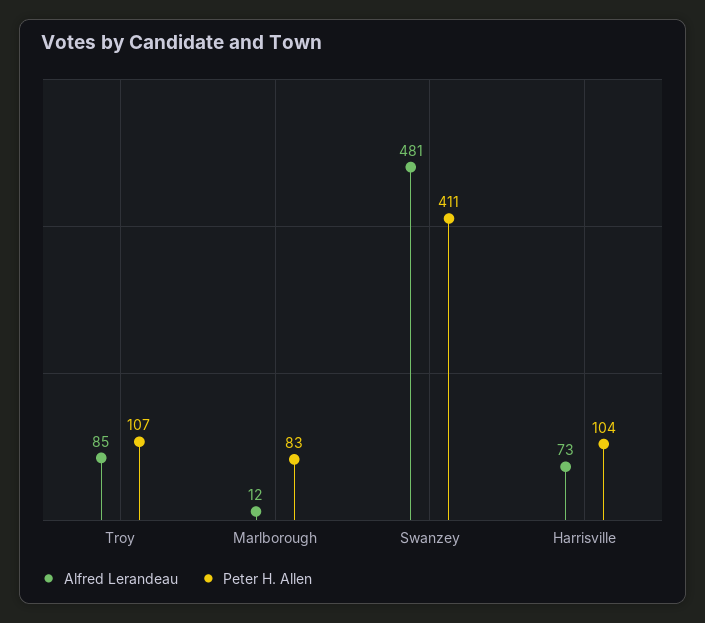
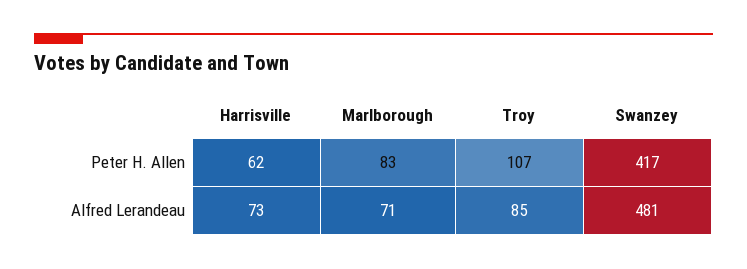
  {
    "Alfred Lerandeau": {
      "Troy": 85,
-     "Marlborough": 12,
+     "Marlborough": 71,
      "Swanzey": 481,
      "Harrisville": 73
    },
    "Peter H. Allen": {
      "Troy": 107,
      "Marlborough": 83,
-     "Swanzey": 411,
+     "Swanzey": 417,
-     "Harrisville": 104
+     "Harrisville": 62
    }
  }

